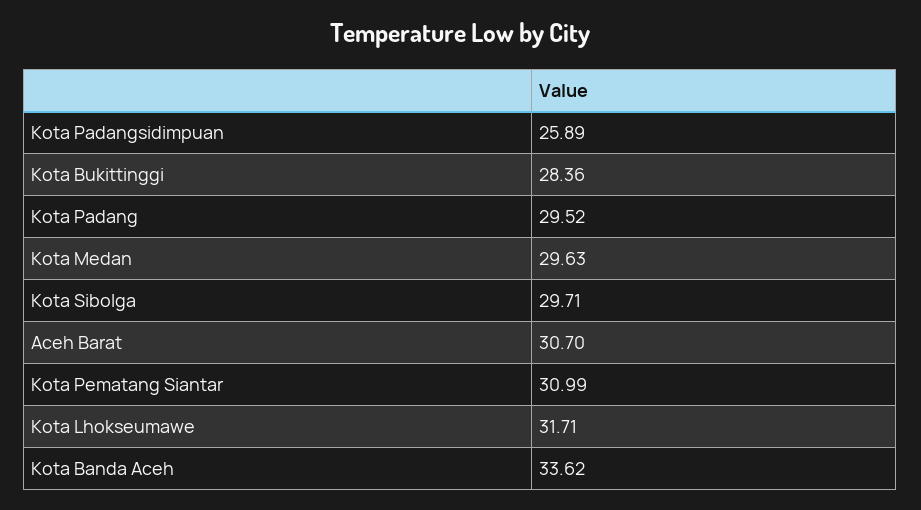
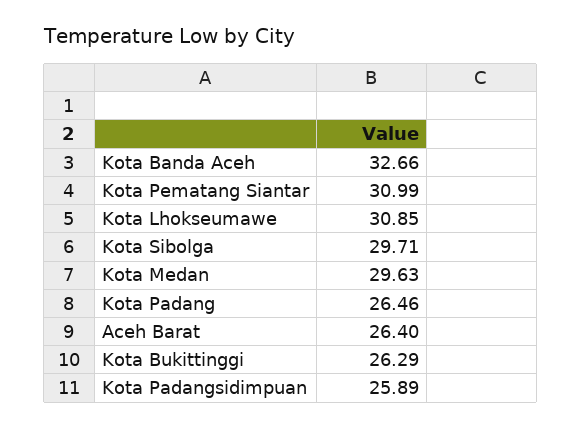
  {
    "Kota Padangsidimpuan": 25.89,
-   "Kota Bukittinggi": 28.36,
+   "Kota Bukittinggi": 26.29,
-   "Kota Padang": 29.52,
+   "Kota Padang": 26.46,
    "Kota Medan": 29.63,
    "Kota Sibolga": 29.71,
-   "Aceh Barat": 30.7,
+   "Aceh Barat": 26.4,
    "Kota Pematang Siantar": 30.99,
-   "Kota Lhokseumawe": 31.71,
+   "Kota Lhokseumawe": 30.85,
-   "Kota Banda Aceh": 33.62
+   "Kota Banda Aceh": 32.66
  }

